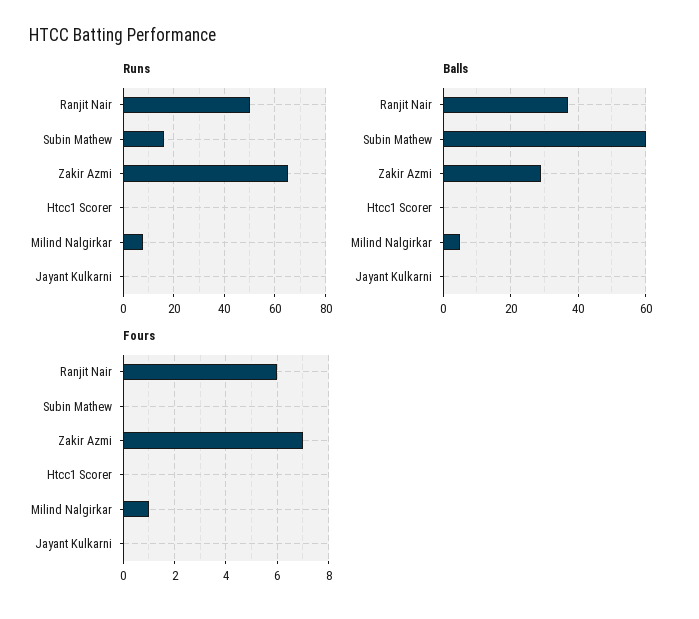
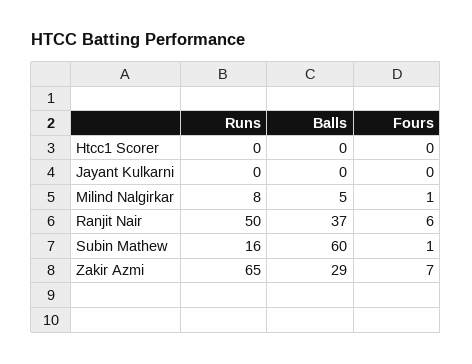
  {
    "Runs": {
      "Ranjit Nair": 50,
      "Subin Mathew": 16,
      "Zakir Azmi": 65,
      "Htcc1 Scorer": 0,
      "Milind Nalgirkar": 8,
      "Jayant Kulkarni": 0
    },
    "Balls": {
      "Ranjit Nair": 37,
      "Subin Mathew": 60,
      "Zakir Azmi": 29,
      "Htcc1 Scorer": 0,
      "Milind Nalgirkar": 5,
      "Jayant Kulkarni": 0
    },
    "Fours": {
      "Ranjit Nair": 6,
-     "Subin Mathew": 0,
+     "Subin Mathew": 1,
      "Zakir Azmi": 7,
      "Htcc1 Scorer": 0,
      "Milind Nalgirkar": 1,
      "Jayant Kulkarni": 0
    }
  }

